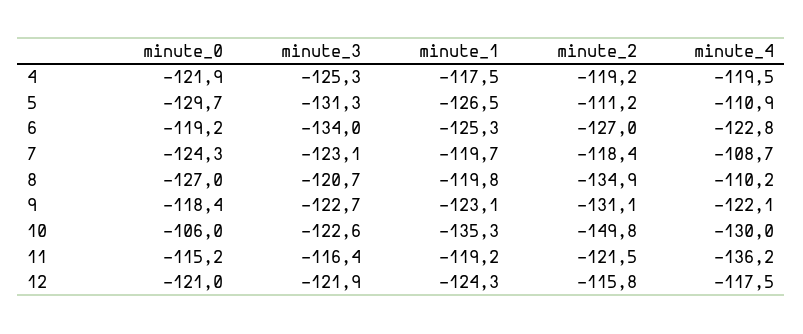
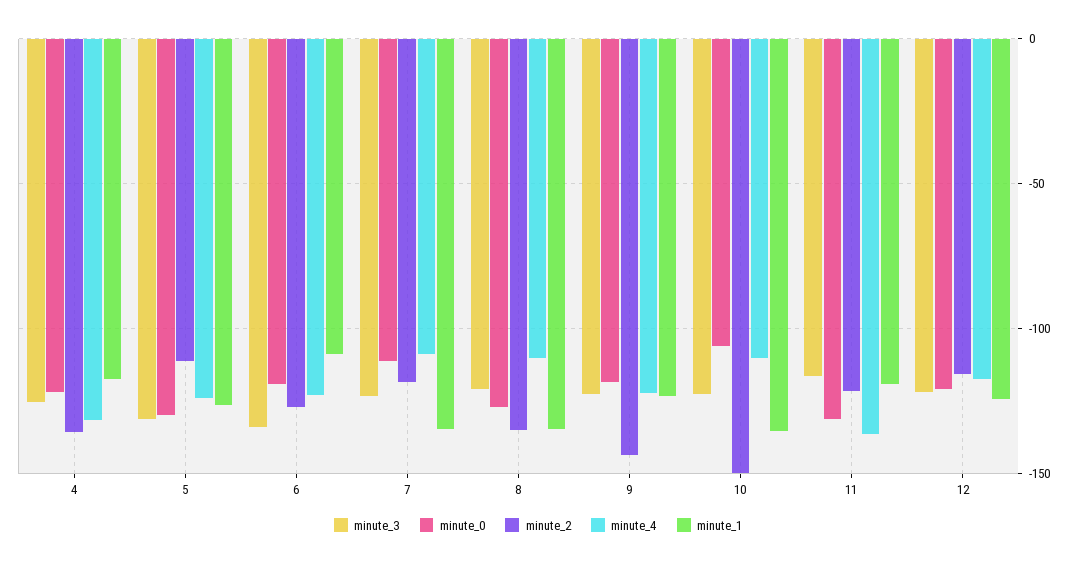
  {
    "minute_0": {
      "4": -121.9,
      "5": -129.7,
      "6": -119.2,
-     "7": -124.3,
+     "7": -110,
      "8": -127,
      "9": -118.4,
      "10": -106,
-     "11": -115.2,
+     "11": -130,
      "12": -121
    },
    "minute_3": {
      "4": -125.3,
      "5": -131.3,
      "6": -134,
      "7": -123.1,
      "8": -120.7,
      "9": -122.7,
      "10": -122.6,
      "11": -116.4,
      "12": -121.9
    },
    "minute_1": {
      "4": -117.5,
      "5": -126.5,
-     "6": -125.3,
+     "6": -110,
-     "7": -119.7,
+     "7": -135,
-     "8": -119.8,
+     "8": -135,
      "9": -123.1,
      "10": -135.3,
      "11": -119.2,
      "12": -124.3
    },
    "minute_2": {
-     "4": -119.2,
+     "4": -135,
      "5": -111.2,
      "6": -127,
      "7": -118.4,
      "8": -134.9,
-     "9": -131.1,
+     "9": -145,
      "10": -149.8,
      "11": -121.5,
      "12": -115.8
    },
    "minute_4": {
-     "4": -119.5,
+     "4": -130,
-     "5": -110.9,
+     "5": -125,
      "6": -122.8,
      "7": -108.7,
      "8": -110.2,
      "9": -122.1,
-     "10": -130,
+     "10": -110,
      "11": -136.2,
      "12": -117.5
    }
  }

